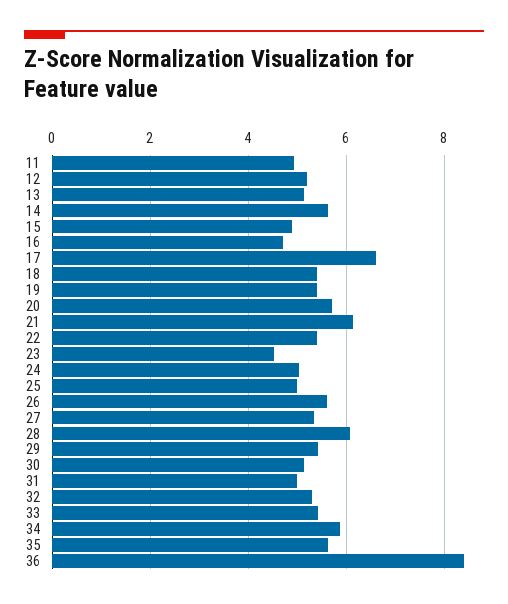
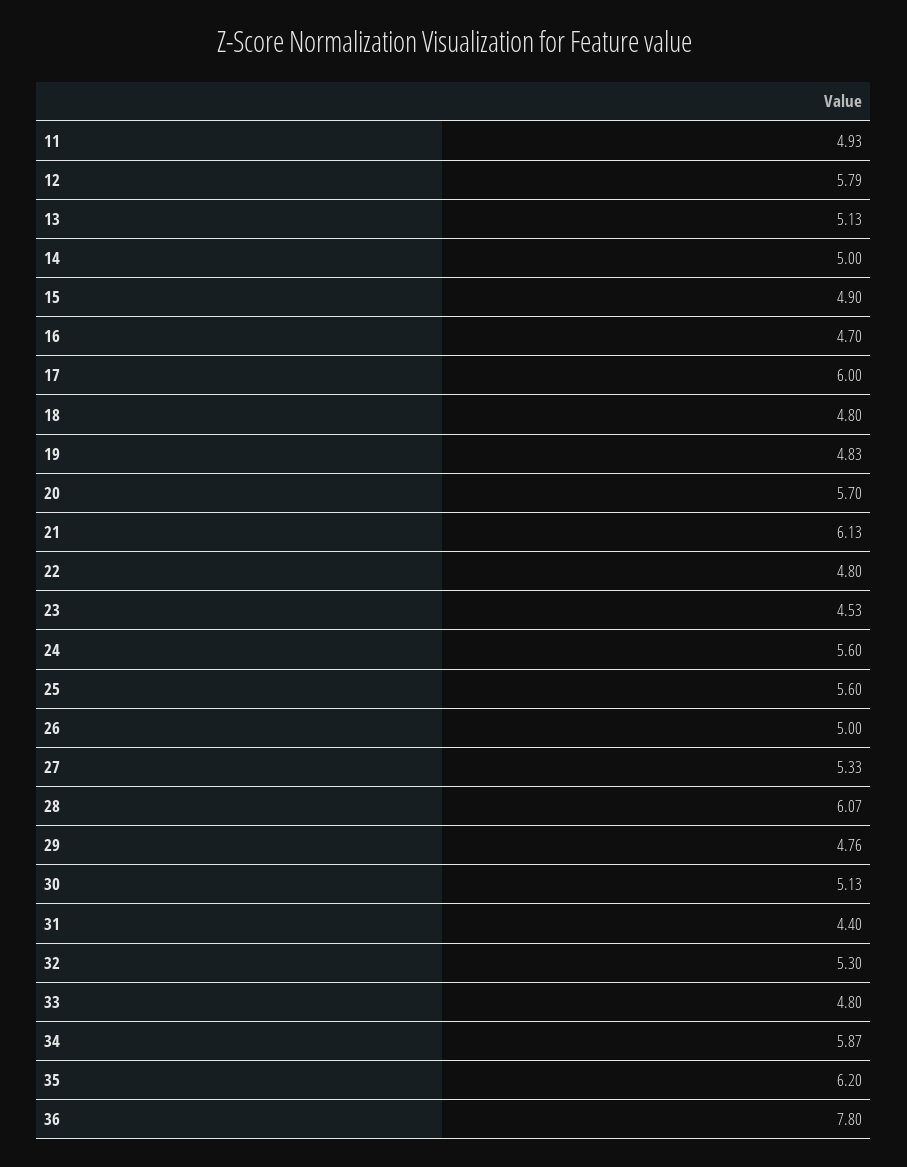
  {
    "11": 4.93,
-   "12": 5.2,
+   "12": 5.79,
    "13": 5.13,
-   "14": 5.6,
+   "14": 5,
    "15": 4.9,
    "16": 4.7,
-   "17": 6.6,
+   "17": 6,
-   "18": 5.4,
+   "18": 4.8,
-   "19": 5.4,
+   "19": 4.83,
    "20": 5.7,
    "21": 6.13,
-   "22": 5.4,
+   "22": 4.8,
    "23": 4.53,
-   "24": 5,
+   "24": 5.6,
-   "25": 5,
+   "25": 5.6,
-   "26": 5.6,
+   "26": 5,
    "27": 5.33,
    "28": 6.07,
-   "29": 5.4,
+   "29": 4.76,
    "30": 5.13,
-   "31": 5,
+   "31": 4.4,
    "32": 5.3,
-   "33": 5.4,
+   "33": 4.8,
    "34": 5.87,
-   "35": 5.6,
+   "35": 6.2,
-   "36": 8.4
+   "36": 7.8
  }

